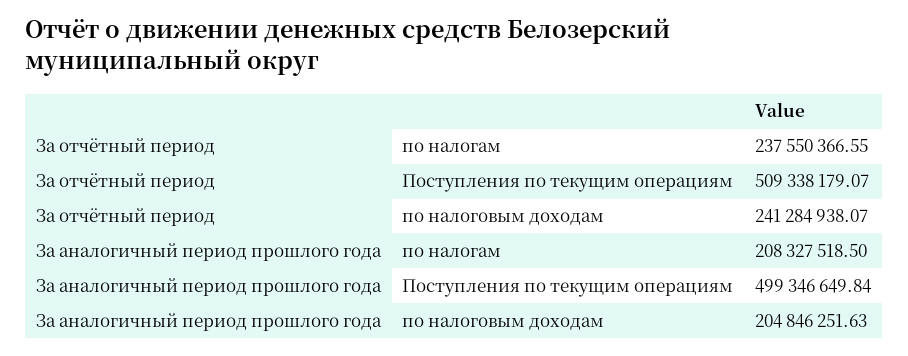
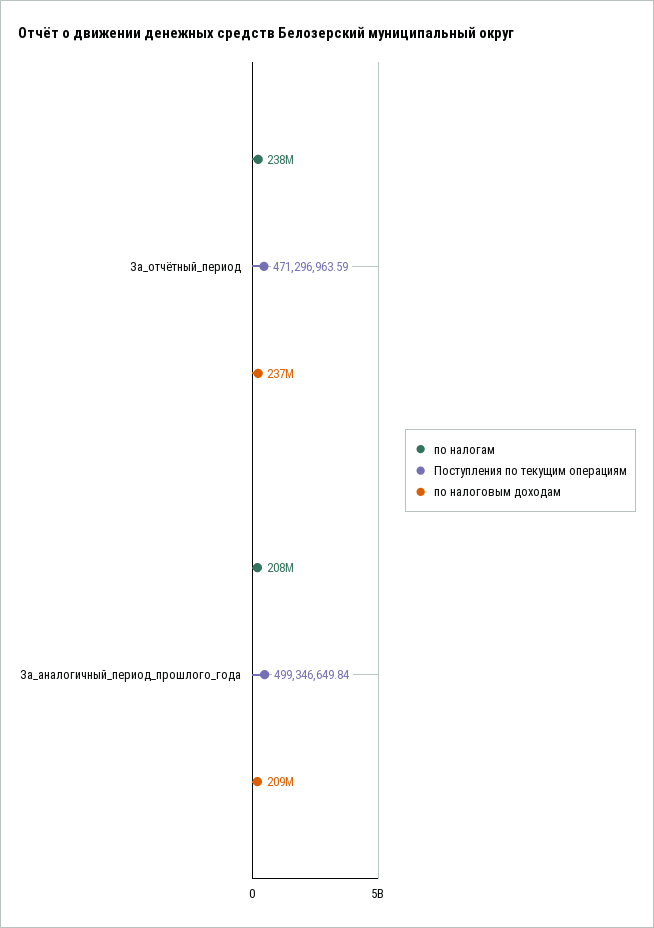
  {
    "по налогам": {
      "За отчётный период": 237550366.55,
      "За аналогичный период прошлого года": 208327518.5
    },
    "Поступления по текущим операциям": {
-     "За отчётный период": 509338179.07,
+     "За отчётный период": 471296963.59,
      "За аналогичный период прошлого года": 499346649.84
    },
    "по налоговым доходам": {
-     "За отчётный период": 241284938.07,
+     "За отчётный период": 237000000,
-     "За аналогичный период прошлого года": 204846251.63
+     "За аналогичный период прошлого года": 209000000
    }
  }

